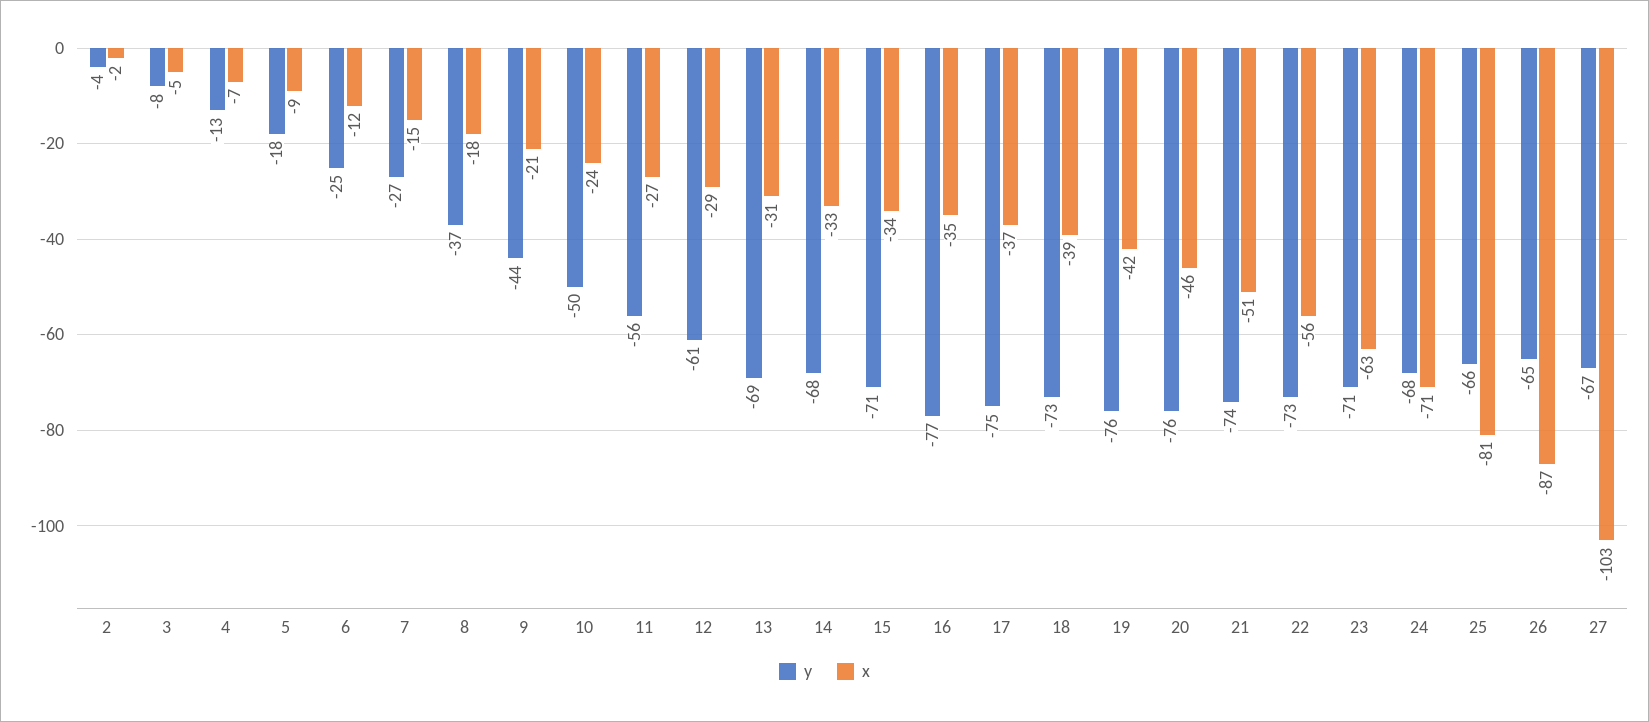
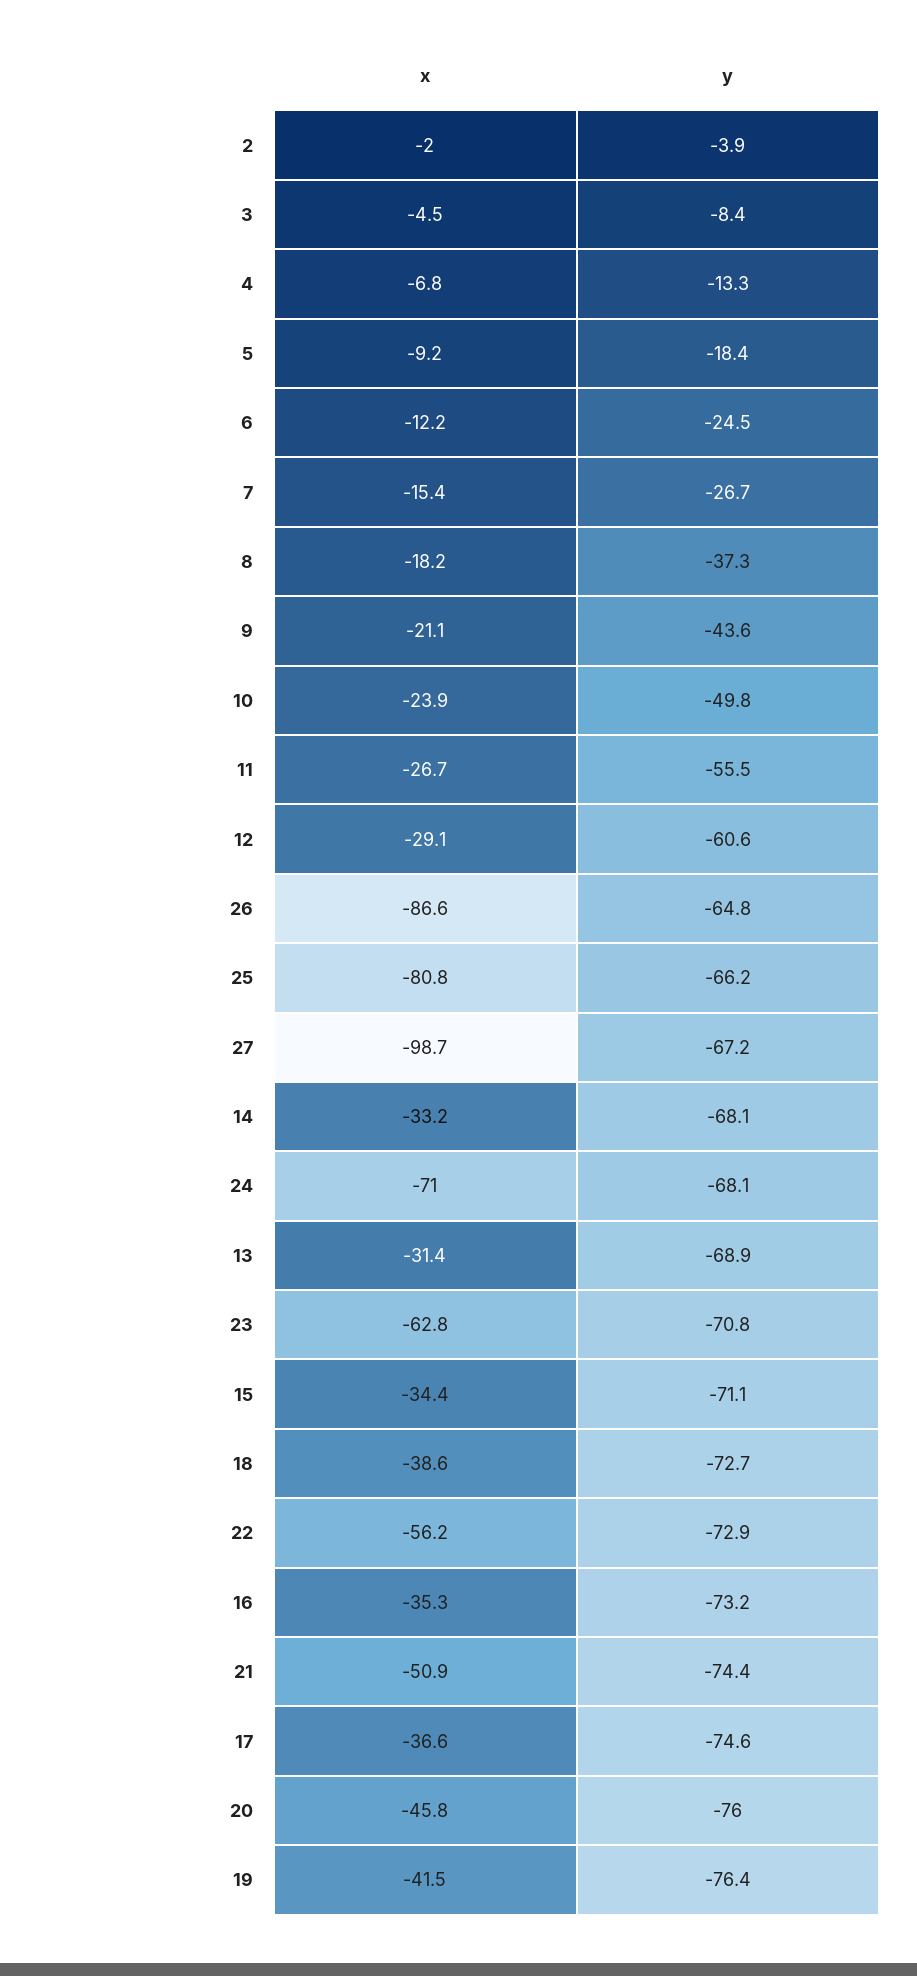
  {
    "y": {
      "2": -3.9,
      "3": -8.4,
      "4": -13.3,
      "5": -18.4,
      "6": -24.5,
      "7": -26.7,
      "8": -37.3,
      "9": -43.6,
      "10": -49.8,
      "11": -55.5,
      "12": -60.6,
      "13": -68.9,
      "14": -68.1,
      "15": -71.1,
-     "16": -77,
+     "16": -73.2,
      "17": -74.6,
      "18": -72.7,
      "19": -76.4,
      "20": -76,
      "21": -74.4,
      "22": -72.9,
      "23": -70.8,
      "24": -68.1,
      "25": -66.2,
      "26": -64.8,
      "27": -67.2
    },
    "x": {
      "2": -2,
      "3": -4.5,
      "4": -6.8,
      "5": -9.2,
      "6": -12.2,
      "7": -15.4,
      "8": -18.2,
      "9": -21.1,
      "10": -23.9,
      "11": -26.7,
      "12": -29.1,
      "13": -31.4,
      "14": -33.2,
      "15": -34.4,
      "16": -35.3,
      "17": -36.6,
      "18": -38.6,
      "19": -41.5,
      "20": -45.8,
      "21": -50.9,
      "22": -56.2,
      "23": -62.8,
      "24": -71,
      "25": -80.8,
      "26": -86.6,
-     "27": -103
+     "27": -98.7
    }
  }

